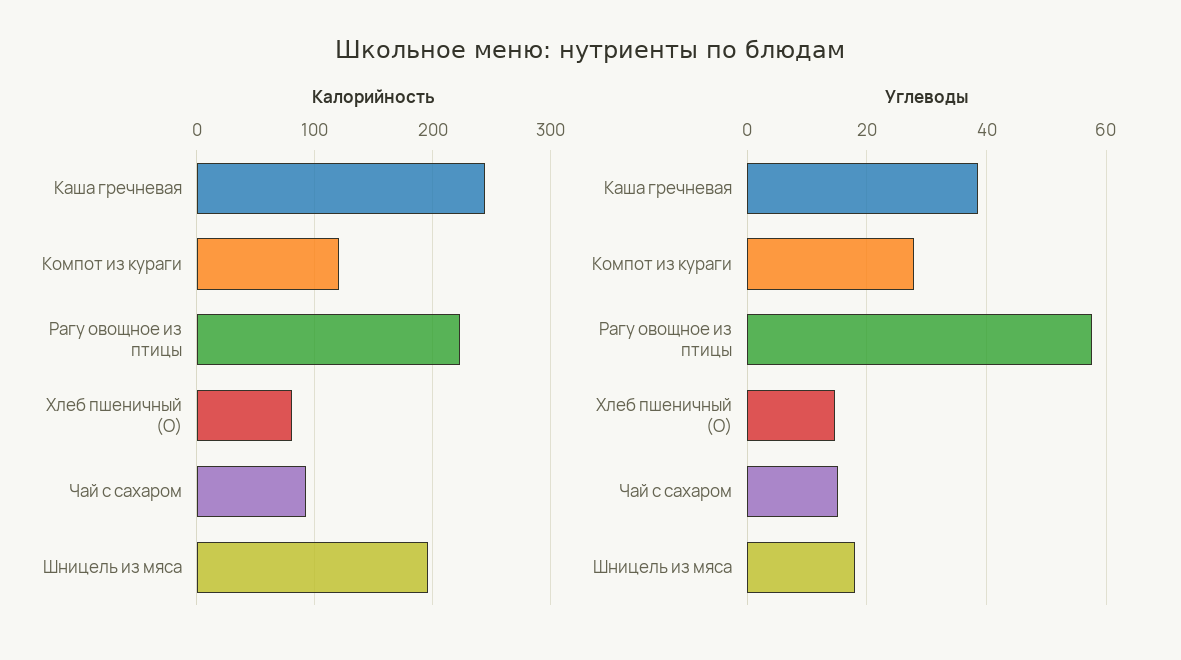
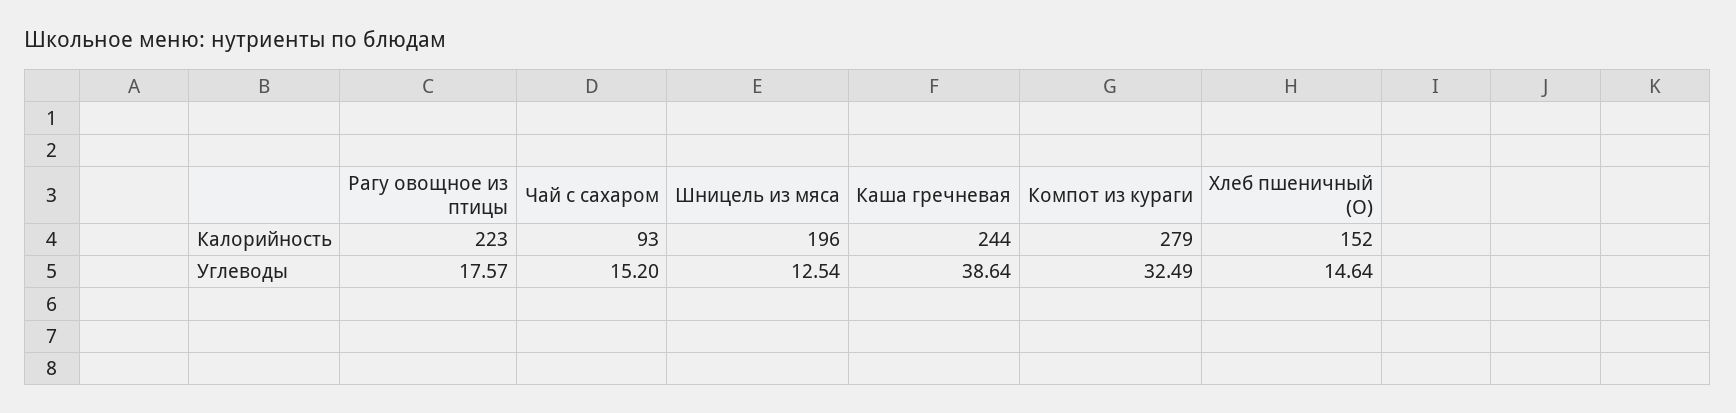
  {
    "Калорийность": {
      "Каша гречневая": 244,
-     "Компот из кураги": 120,
+     "Компот из кураги": 279,
      "Рагу овощное из птицы": 223,
-     "Хлеб пшеничный (О)": 80,
+     "Хлеб пшеничный (О)": 152,
      "Чай с сахаром": 93,
      "Шницель из мяса": 196
    },
    "Углеводы": {
      "Каша гречневая": 38.64,
-     "Компот из кураги": 28,
+     "Компот из кураги": 32.49,
-     "Рагу овощное из птицы": 58,
+     "Рагу овощное из птицы": 17.57,
      "Хлеб пшеничный (О)": 14.64,
      "Чай с сахаром": 15.2,
-     "Шницель из мяса": 18
+     "Шницель из мяса": 12.54
    }
  }

